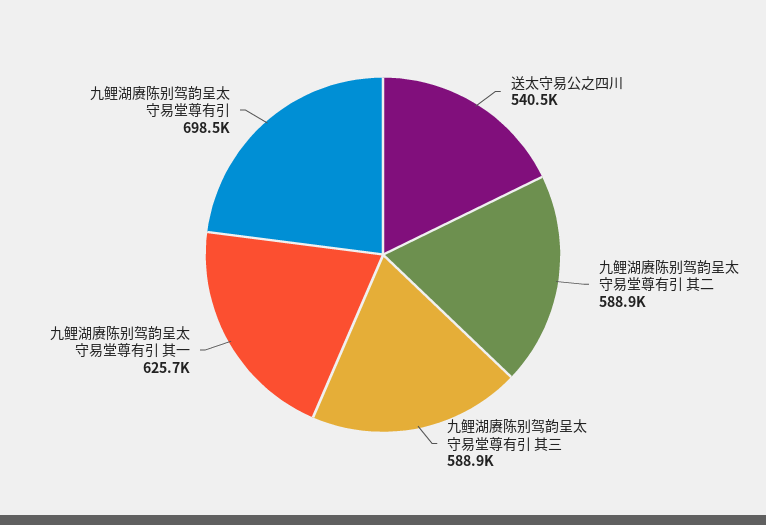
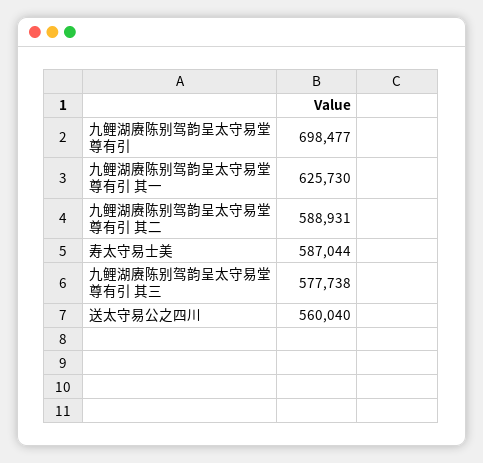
  {
-   "送太守易公之四川": 540500,
+   "送太守易公之四川": 560040,
    "九鲤湖赓陈别驾韵呈太守易堂尊有引 其二": 588931,
-   "九鲤湖赓陈别驾韵呈太守易堂尊有引 其三": 588900,
+   "九鲤湖赓陈别驾韵呈太守易堂尊有引 其三": 577738,
    "九鲤湖赓陈别驾韵呈太守易堂尊有引 其一": 625730,
-   "九鲤湖赓陈别驾韵呈太守易堂尊有引": 698477
+   "九鲤湖赓陈别驾韵呈太守易堂尊有引": 698477,
+   "寿太守易士美": 587044
  }

